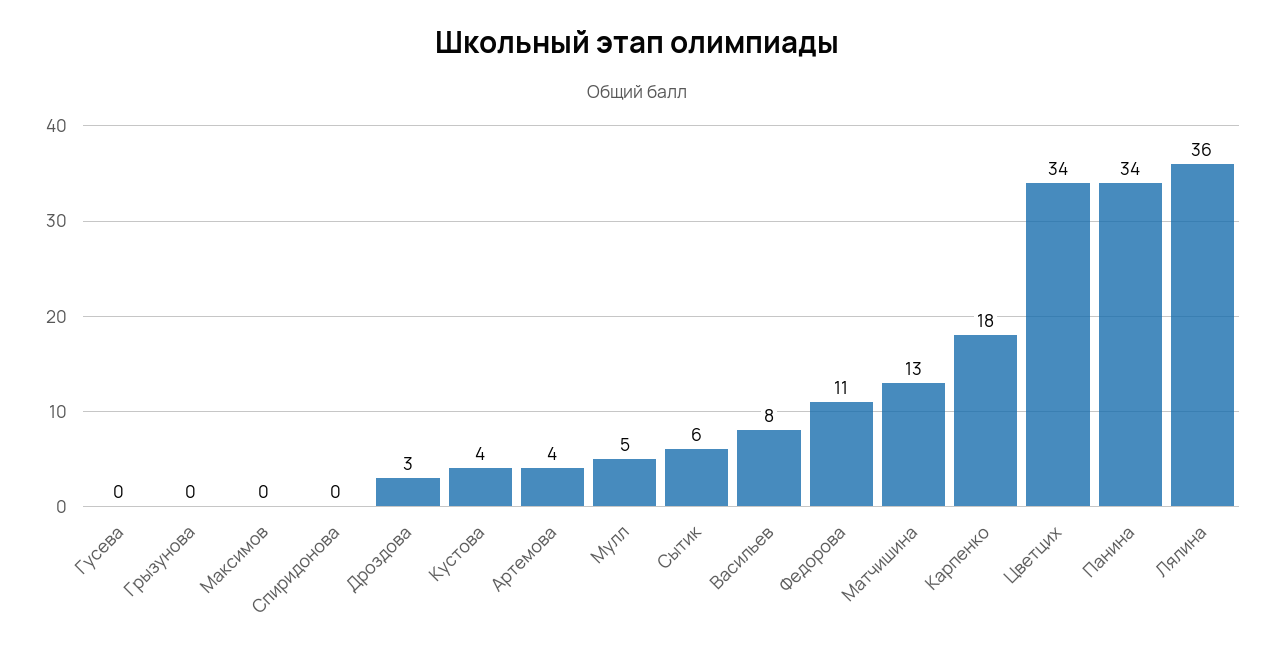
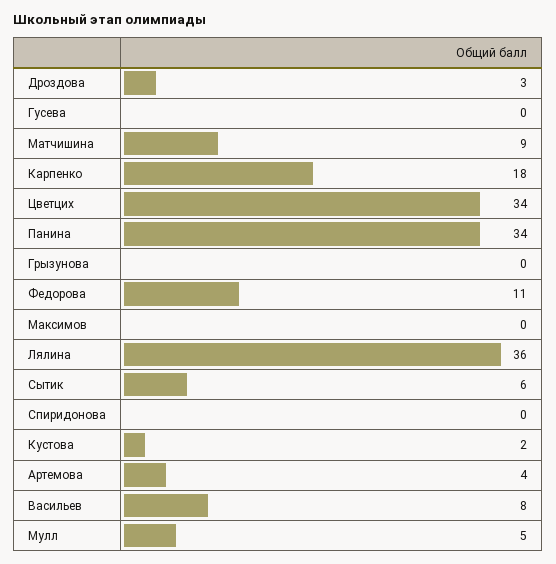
  {
    "Гусева": 0,
    "Грызунова": 0,
    "Максимов": 0,
    "Спиридонова": 0,
    "Дроздова": 3,
-   "Кустова": 4,
+   "Кустова": 2,
    "Артемова": 4,
    "Мулл": 5,
    "Сытик": 6,
    "Васильев": 8,
    "Федорова": 11,
-   "Матчишина": 13,
+   "Матчишина": 9,
    "Карпенко": 18,
    "Цветцих": 34,
    "Панина": 34,
    "Лялина": 36
  }

